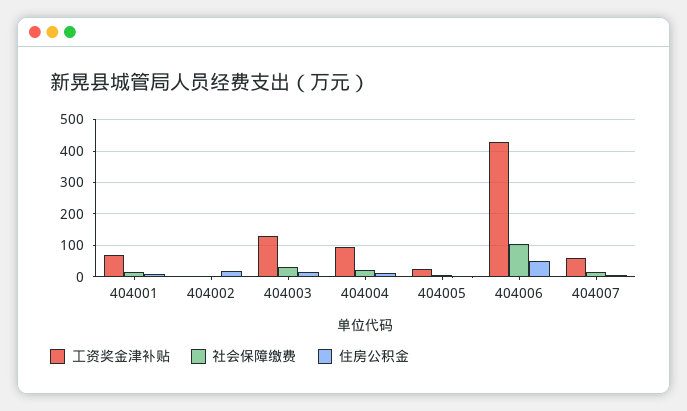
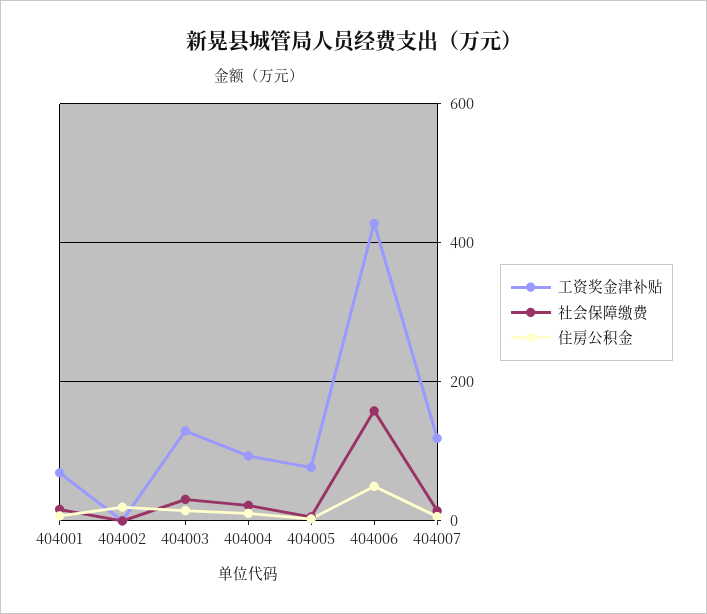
  {
    "工资奖金津补贴": {
      "404001": 60,
      "404002": 0,
      "404003": 120,
      "404004": 100,
-     "404005": 20,
+     "404005": 80,
      "404006": 420,
-     "404007": 60
+     "404007": 120
    },
    "社会保障缴费": {
      "404001": 20,
      "404002": 0,
      "404003": 40,
      "404004": 20,
      "404005": 0,
-     "404006": 100,
+     "404006": 160,
      "404007": 20
    },
    "住房公积金": {
      "404001": 0,
      "404002": 20,
      "404003": 20,
      "404004": 20,
      "404005": 0,
      "404006": 40,
      "404007": 0
    }
  }

